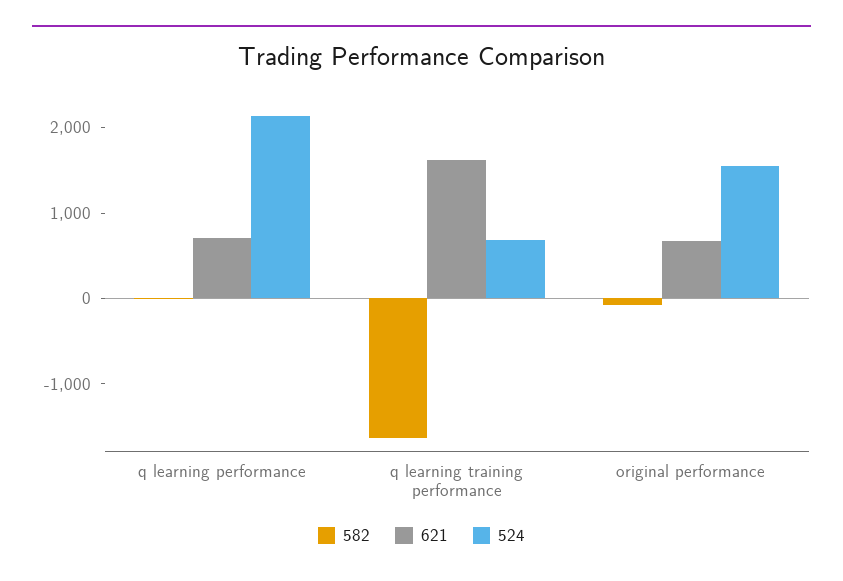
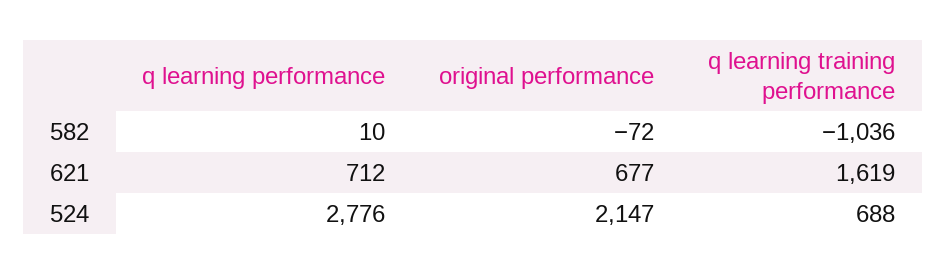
  {
    "582": {
      "q learning performance": 10,
-     "q learning training performance": -1600,
+     "q learning training performance": -1036,
      "original performance": -72
    },
    "621": {
      "q learning performance": 712,
      "q learning training performance": 1619,
      "original performance": 677
    },
    "524": {
-     "q learning performance": 2200,
+     "q learning performance": 2776,
      "q learning training performance": 688,
-     "original performance": 1600
+     "original performance": 2147
    }
  }

